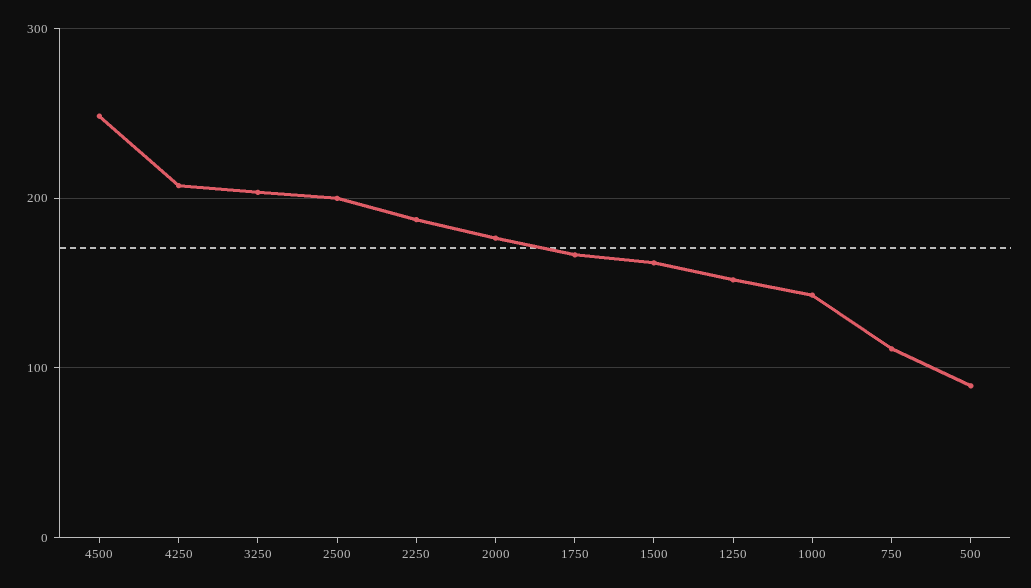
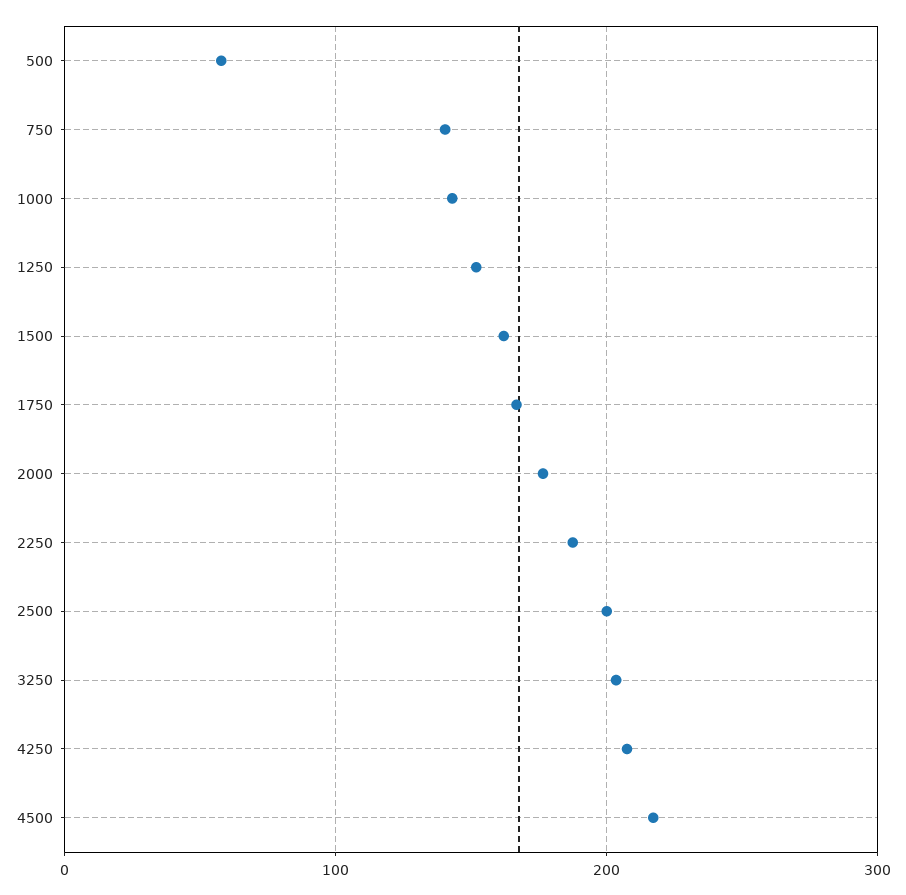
  {
-   "4500": 250,
+   "4500": 220,
    "4250": 210,
    "3250": 200,
    "2500": 200,
    "2250": 190,
    "2000": 180,
    "1750": 170,
    "1500": 160,
    "1250": 150,
    "1000": 140,
-   "750": 110,
+   "750": 140,
-   "500": 90
+   "500": 60
  }

